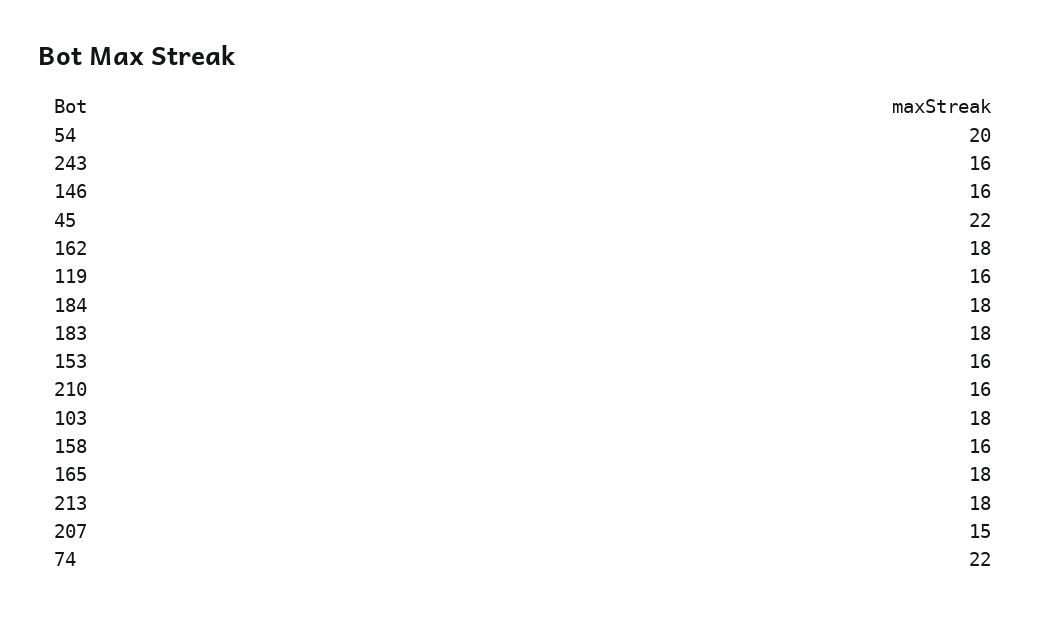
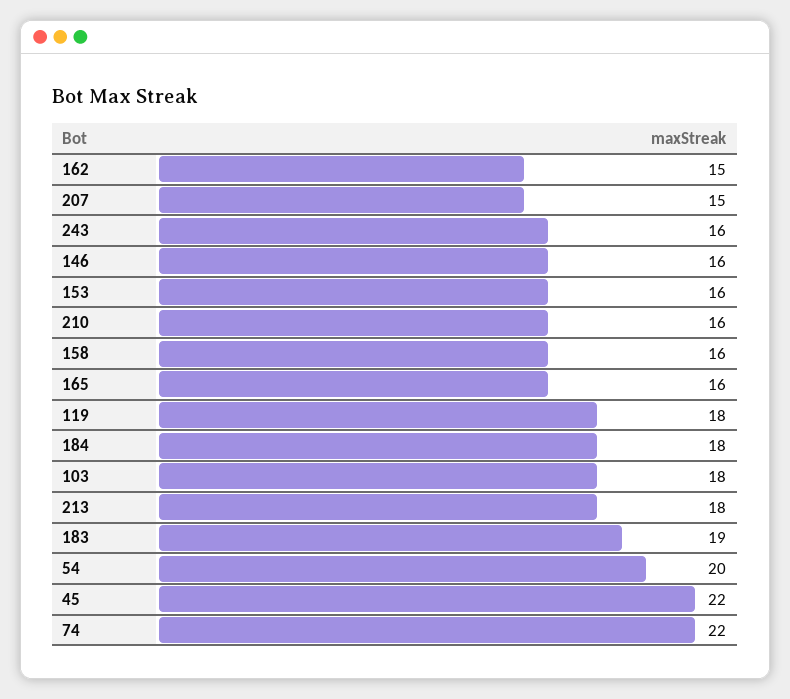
  {
    "54": 20,
    "243": 16,
    "146": 16,
    "45": 22,
-   "162": 18,
+   "162": 15,
-   "119": 16,
+   "119": 18,
    "184": 18,
-   "183": 18,
+   "183": 19,
    "153": 16,
    "210": 16,
    "103": 18,
    "158": 16,
-   "165": 18,
+   "165": 16,
    "213": 18,
    "207": 15,
    "74": 22
  }

